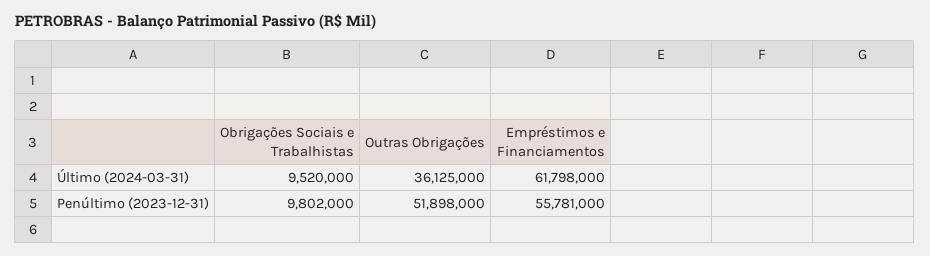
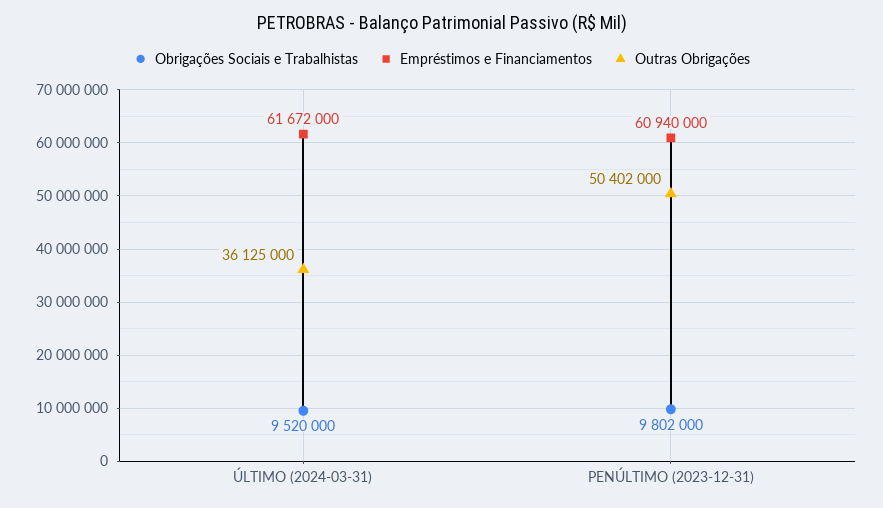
  {
    "Obrigações Sociais e Trabalhistas": {
      "Último (2024-03-31)": 9520000,
      "Penúltimo (2023-12-31)": 9802000
    },
    "Outras Obrigações": {
      "Último (2024-03-31)": 36125000,
-     "Penúltimo (2023-12-31)": 51898000
+     "Penúltimo (2023-12-31)": 50402000
    },
    "Empréstimos e Financiamentos": {
-     "Último (2024-03-31)": 61798000,
+     "Último (2024-03-31)": 61672000,
-     "Penúltimo (2023-12-31)": 55781000
+     "Penúltimo (2023-12-31)": 60940000
    }
  }

